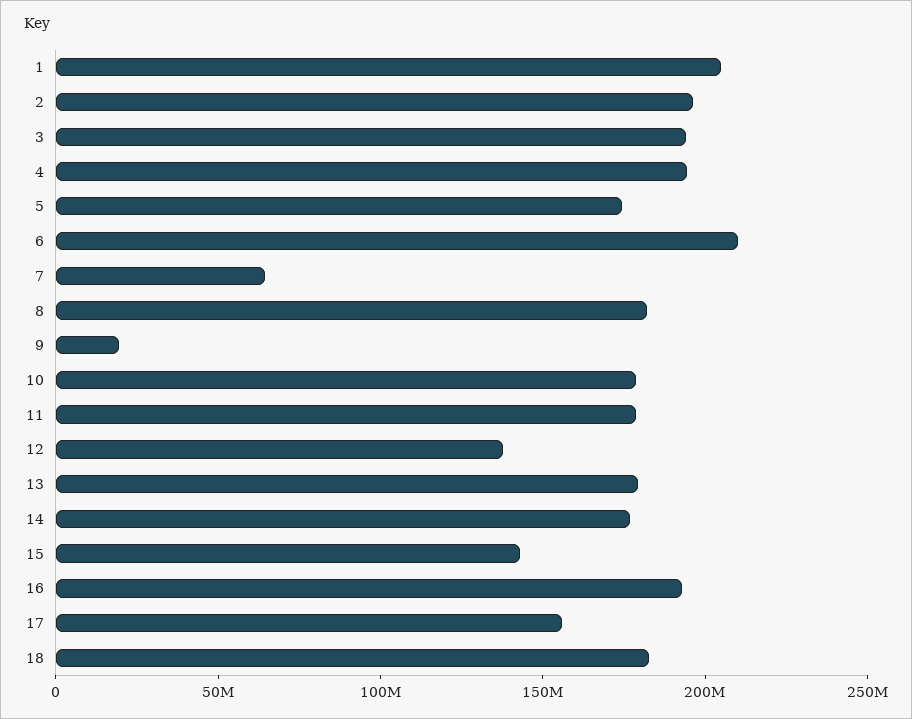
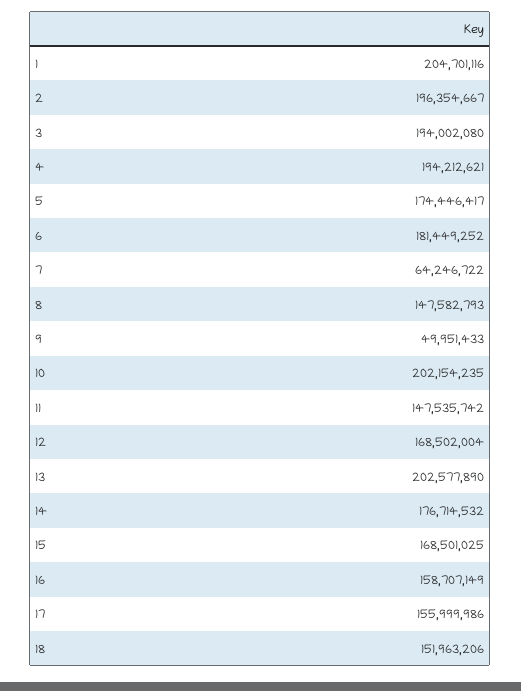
  {
    "1": 204701116,
    "2": 196354667,
    "3": 194002080,
    "4": 194212621,
    "5": 174446417,
-   "6": 210000000,
+   "6": 181449252,
    "7": 64246722,
-   "8": 180000000,
+   "8": 147582793,
-   "9": 20000000,
+   "9": 49951433,
-   "10": 180000000,
+   "10": 202154235,
-   "11": 180000000,
+   "11": 147535742,
-   "12": 140000000,
+   "12": 168502004,
-   "13": 180000000,
+   "13": 202577890,
    "14": 176714532,
-   "15": 140000000,
+   "15": 168501025,
-   "16": 190000000,
+   "16": 158707149,
    "17": 155999986,
-   "18": 180000000
+   "18": 151963206
  }

